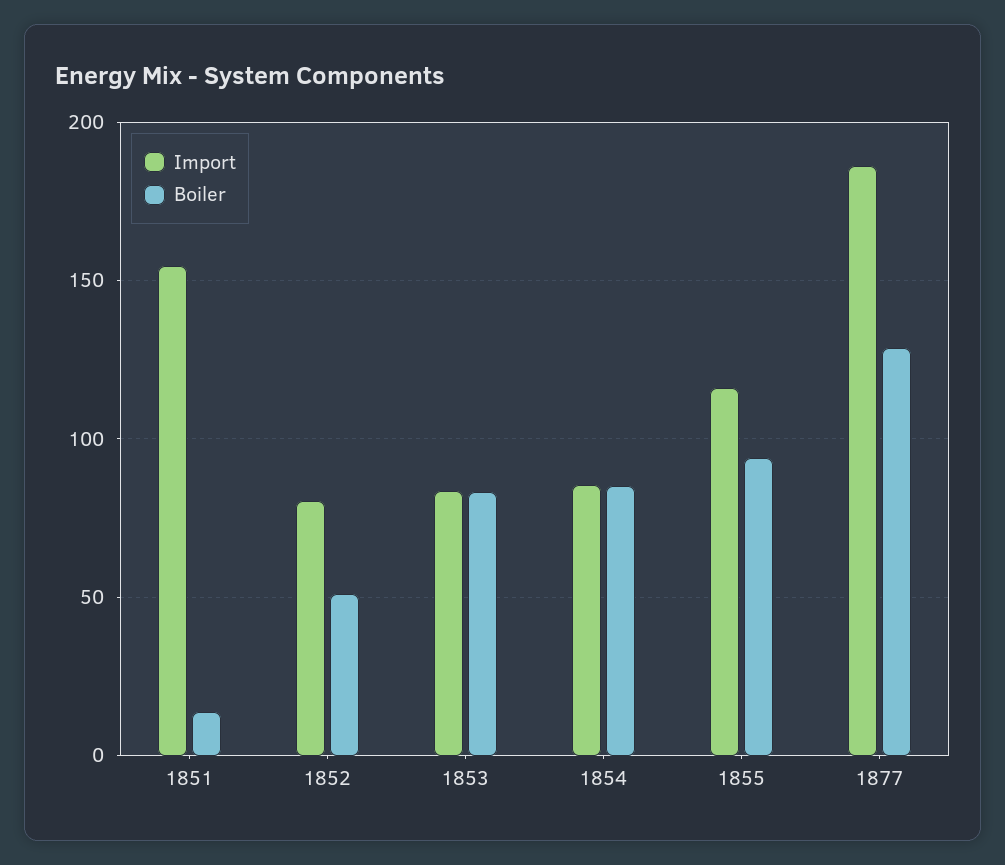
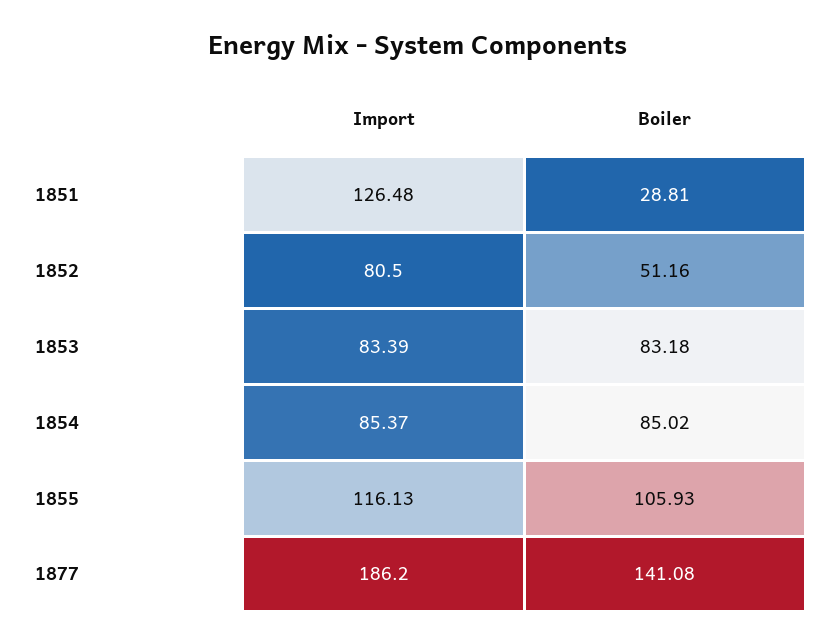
  {
    "Import": {
-     "1851": 155,
+     "1851": 126.48,
      "1852": 80.5,
      "1853": 83.39,
      "1854": 85.37,
      "1855": 116.13,
      "1877": 186.2
    },
    "Boiler": {
-     "1851": 15,
+     "1851": 28.81,
      "1852": 51.16,
      "1853": 83.18,
      "1854": 85.02,
-     "1855": 95,
+     "1855": 105.93,
-     "1877": 130
+     "1877": 141.08
    }
  }

